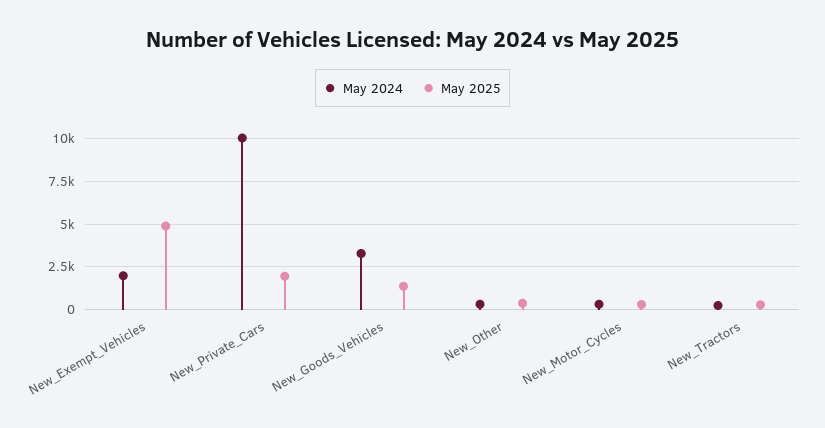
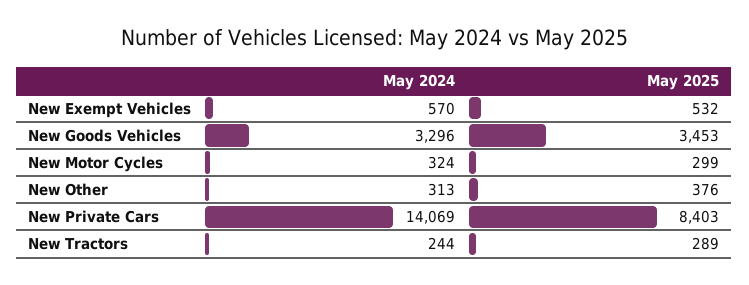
  {
    "May 2024": {
-     "New_Exempt_Vehicles": 2000,
+     "New_Exempt_Vehicles": 570,
-     "New_Private_Cars": 10000,
+     "New_Private_Cars": 14069,
      "New_Goods_Vehicles": 3296,
      "New_Other": 313,
      "New_Motor_Cycles": 324,
      "New_Tractors": 244
    },
    "May 2025": {
-     "New_Exempt_Vehicles": 5000,
+     "New_Exempt_Vehicles": 532,
-     "New_Private_Cars": 2000,
+     "New_Private_Cars": 8403,
-     "New_Goods_Vehicles": 1500,
+     "New_Goods_Vehicles": 3453,
      "New_Other": 376,
      "New_Motor_Cycles": 299,
      "New_Tractors": 289
    }
  }

